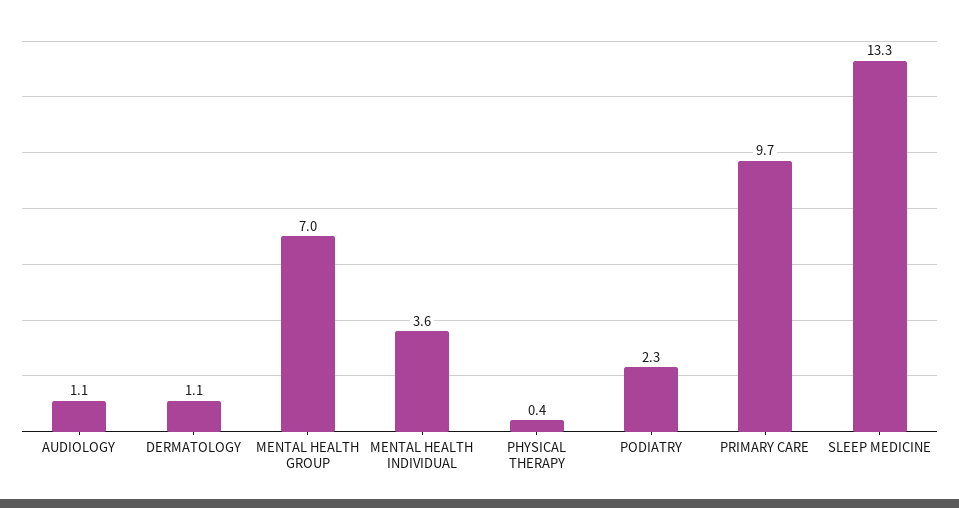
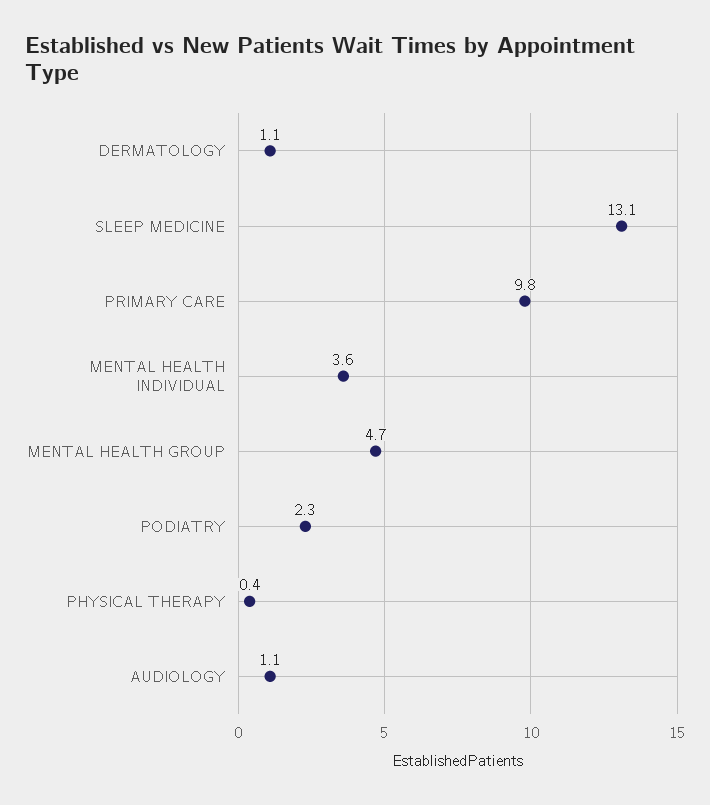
  {
    "AUDIOLOGY": 1.1,
    "DERMATOLOGY": 1.1,
-   "MENTAL HEALTH GROUP": 7,
+   "MENTAL HEALTH GROUP": 4.7,
    "MENTAL HEALTH INDIVIDUAL": 3.6,
    "PHYSICAL THERAPY": 0.4,
    "PODIATRY": 2.3,
-   "PRIMARY CARE": 9.7,
+   "PRIMARY CARE": 9.8,
-   "SLEEP MEDICINE": 13.3
+   "SLEEP MEDICINE": 13.1
  }

